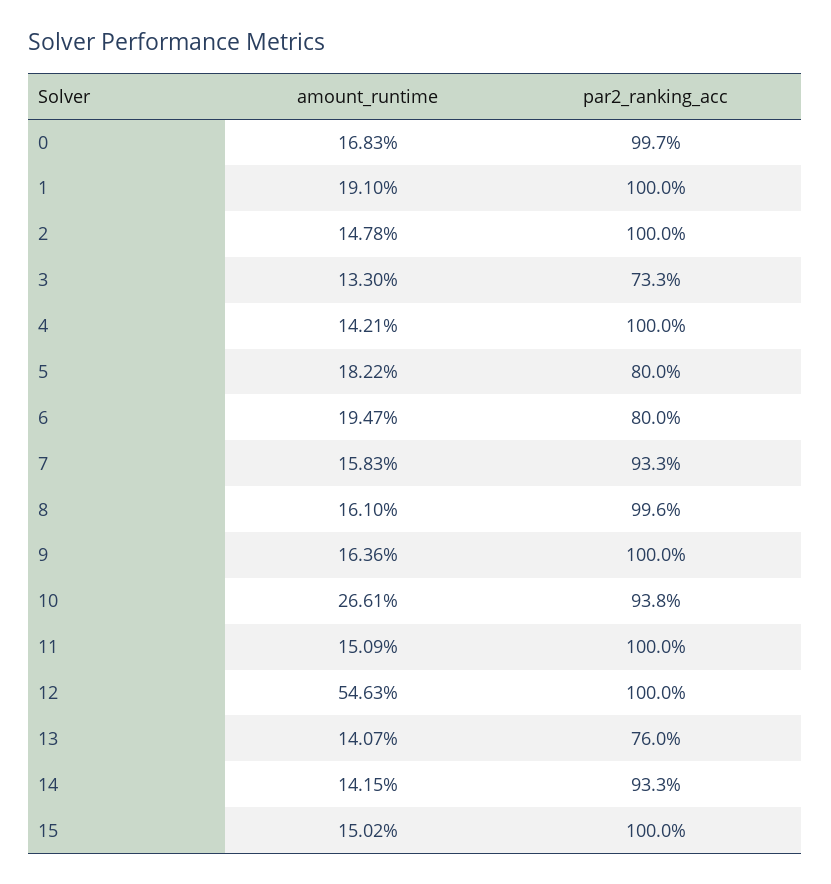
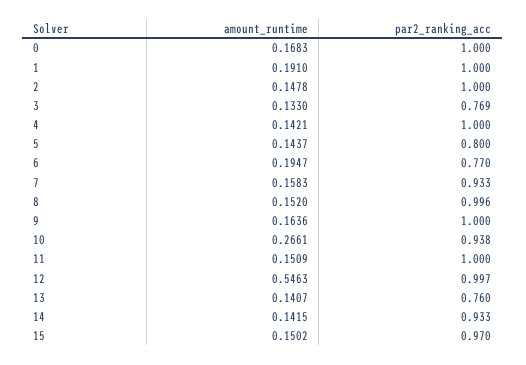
  {
    "amount_runtime": {
      "0": 0.1683,
      "1": 0.191,
      "2": 0.1478,
      "3": 0.133,
      "4": 0.1421,
-     "5": 0.1822,
+     "5": 0.1437,
      "6": 0.1947,
      "7": 0.1583,
-     "8": 0.161,
+     "8": 0.152,
      "9": 0.1636,
      "10": 0.2661,
      "11": 0.1509,
      "12": 0.5463,
      "13": 0.1407,
      "14": 0.1415,
      "15": 0.1502
    },
    "par2_ranking_acc": {
-     "0": 0.997,
+     "0": 1,
      "1": 1,
      "2": 1,
-     "3": 0.733,
+     "3": 0.769,
      "4": 1,
      "5": 0.8,
-     "6": 0.8,
+     "6": 0.77,
      "7": 0.933,
      "8": 0.996,
      "9": 1,
      "10": 0.938,
      "11": 1,
-     "12": 1,
+     "12": 0.997,
      "13": 0.76,
      "14": 0.933,
-     "15": 1
+     "15": 0.97
    }
  }

